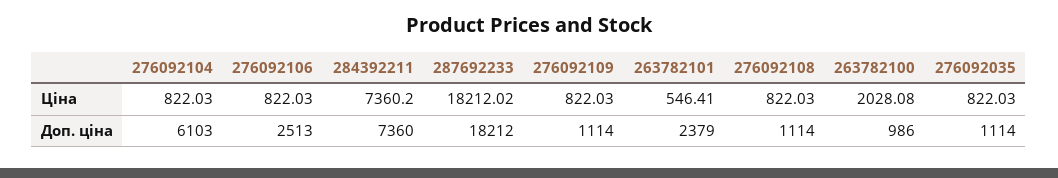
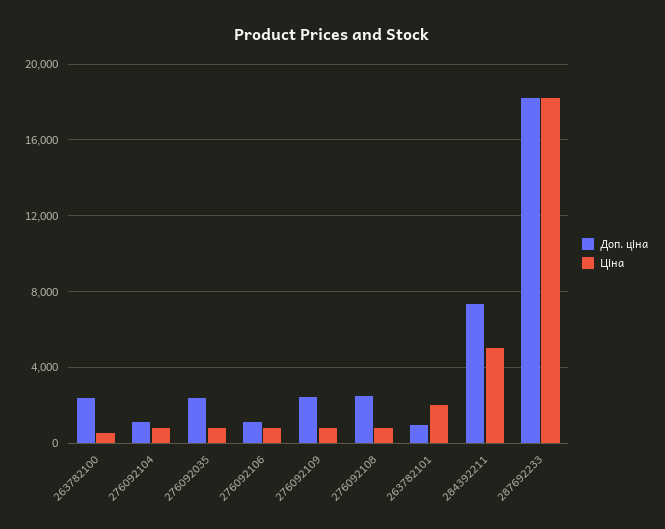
  {
    "Ціна": {
      "276092104": 822.03,
      "276092106": 822.03,
-     "284392211": 7360.2,
+     "284392211": 5000,
      "287692233": 18212.02,
      "276092109": 822.03,
-     "263782101": 546.41,
+     "263782101": 2000,
      "276092108": 822.03,
-     "263782100": 2028.08,
+     "263782100": 500,
      "276092035": 822.03
    },
    "Доп. ціна": {
-     "276092104": 6103,
+     "276092104": 1000,
-     "276092106": 2513,
+     "276092106": 1000,
      "284392211": 7360,
      "287692233": 18212,
-     "276092109": 1114,
+     "276092109": 2500,
-     "263782101": 2379,
+     "263782101": 1000,
-     "276092108": 1114,
+     "276092108": 2500,
-     "263782100": 986,
+     "263782100": 2500,
-     "276092035": 1114
+     "276092035": 2500
    }
  }

